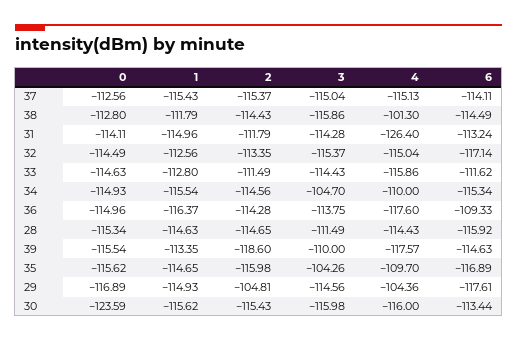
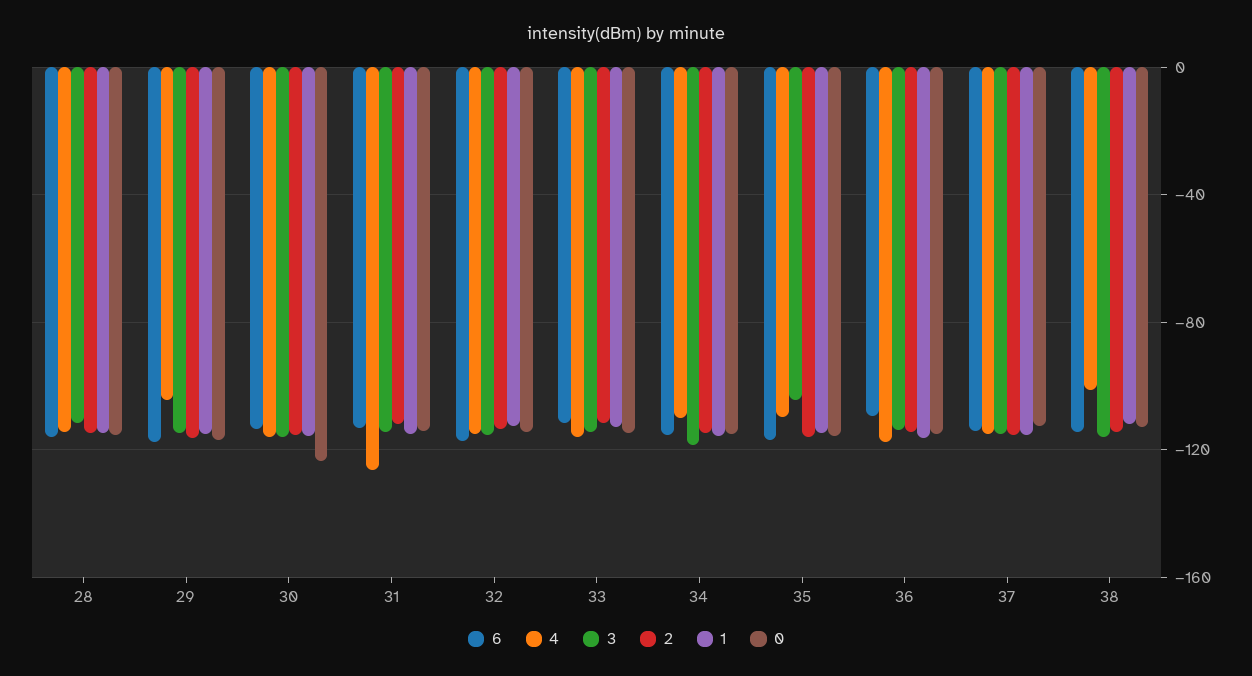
  {
    "0": {
      "37": -112.56,
      "38": -112.8,
      "31": -114.11,
      "32": -114.49,
      "33": -114.63,
      "34": -114.93,
      "36": -114.96,
      "28": -115.34,
-     "39": -115.54,
      "35": -115.62,
      "29": -116.89,
      "30": -123.59
    },
    "1": {
      "37": -115.43,
      "38": -111.79,
      "31": -114.96,
      "32": -112.56,
      "33": -112.8,
      "34": -115.54,
      "36": -116.37,
      "28": -114.63,
-     "39": -113.35,
      "35": -114.65,
      "29": -114.93,
      "30": -115.62
    },
    "2": {
      "37": -115.37,
      "38": -114.43,
      "31": -111.79,
      "32": -113.35,
      "33": -111.49,
      "34": -114.56,
      "36": -114.28,
      "28": -114.65,
-     "39": -118.6,
      "35": -115.98,
-     "29": -104.81,
+     "29": -115,
      "30": -115.43
    },
    "3": {
      "37": -115.04,
      "38": -115.86,
      "31": -114.28,
      "32": -115.37,
      "33": -114.43,
-     "34": -104.7,
+     "34": -120,
      "36": -113.75,
      "28": -111.49,
-     "39": -110,
      "35": -104.26,
      "29": -114.56,
      "30": -115.98
    },
    "4": {
      "37": -115.13,
      "38": -101.3,
      "31": -126.4,
      "32": -115.04,
      "33": -115.86,
      "34": -110,
      "36": -117.6,
      "28": -114.43,
-     "39": -117.57,
      "35": -109.7,
      "29": -104.36,
      "30": -116
    },
    "6": {
      "37": -114.11,
      "38": -114.49,
      "31": -113.24,
      "32": -117.14,
      "33": -111.62,
      "34": -115.34,
      "36": -109.33,
      "28": -115.92,
-     "39": -114.63,
      "35": -116.89,
      "29": -117.61,
      "30": -113.44
    }
  }

